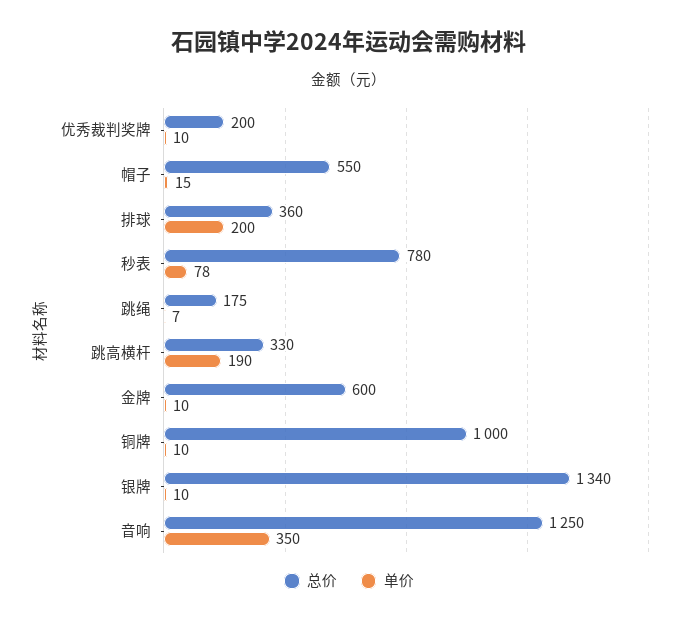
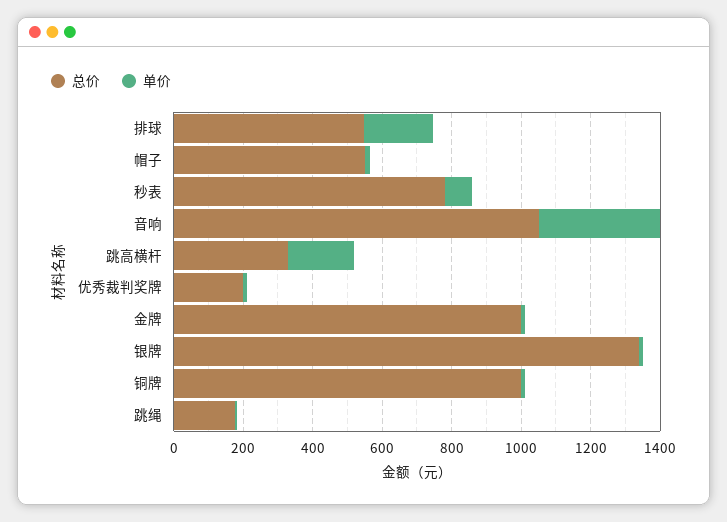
  {
    "总价": {
      "优秀裁判奖牌": 200,
      "帽子": 550,
-     "排球": 360,
+     "排球": 550,
      "秒表": 780,
      "跳绳": 175,
      "跳高横杆": 330,
-     "金牌": 600,
+     "金牌": 1000,
      "铜牌": 1000,
      "银牌": 1340,
-     "音响": 1250
+     "音响": 1050
    },
    "单价": {
      "优秀裁判奖牌": 10,
      "帽子": 15,
      "排球": 200,
      "秒表": 78,
      "跳绳": 7,
      "跳高横杆": 190,
      "金牌": 10,
      "铜牌": 10,
      "银牌": 10,
      "音响": 350
    }
  }

